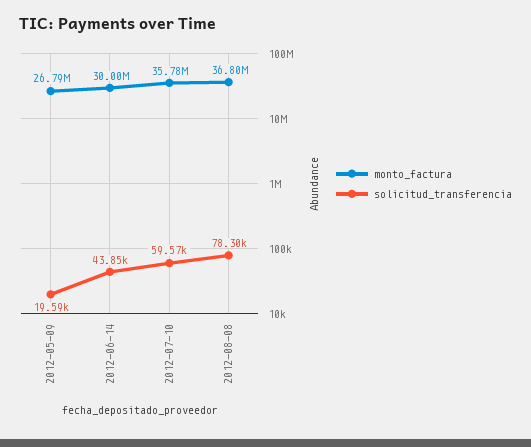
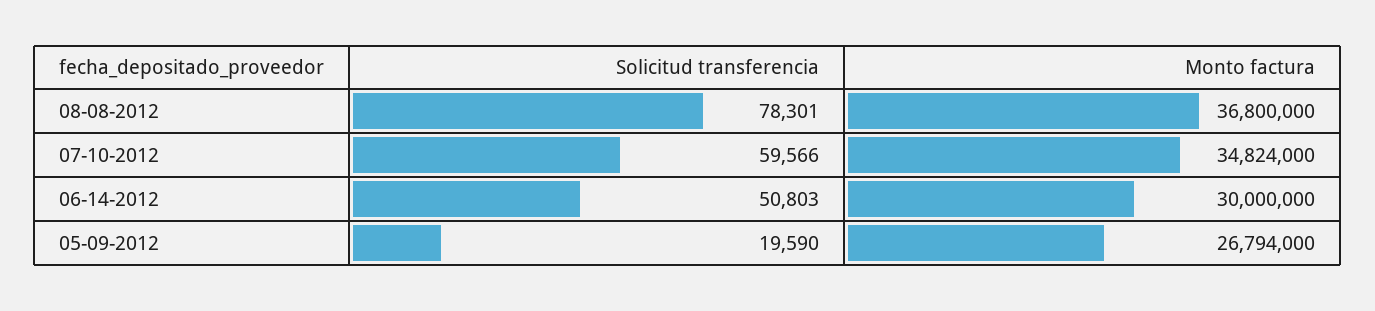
  {
    "monto_factura": {
      "2012-05-09": 26794000,
      "2012-06-14": 30000000,
-     "2012-07-10": 35780000,
+     "2012-07-10": 34824000,
      "2012-08-08": 36800000
    },
    "solicitud_transferencia": {
      "2012-05-09": 19590,
-     "2012-06-14": 43850,
+     "2012-06-14": 50803,
      "2012-07-10": 59566,
      "2012-08-08": 78301
    }
  }

